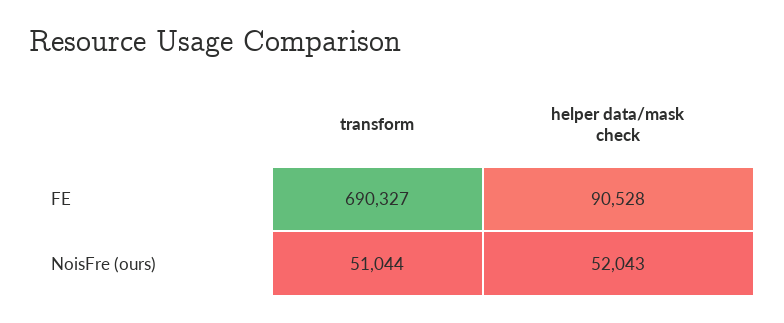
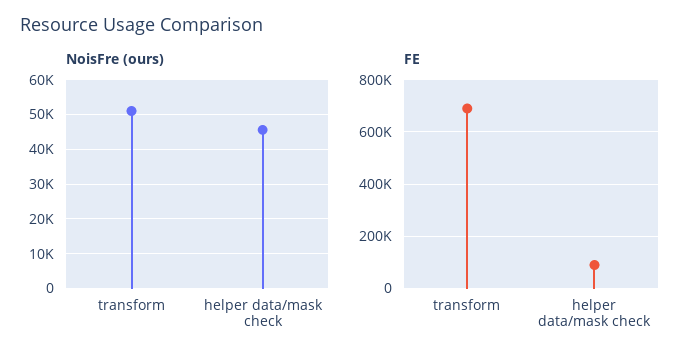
  {
    "FE": {
      "transform": 690327,
      "helper data/mask check": 90528
    },
    "NoisFre (ours)": {
      "transform": 51044,
-     "helper data/mask check": 52043
+     "helper data/mask check": 46000
    }
  }

